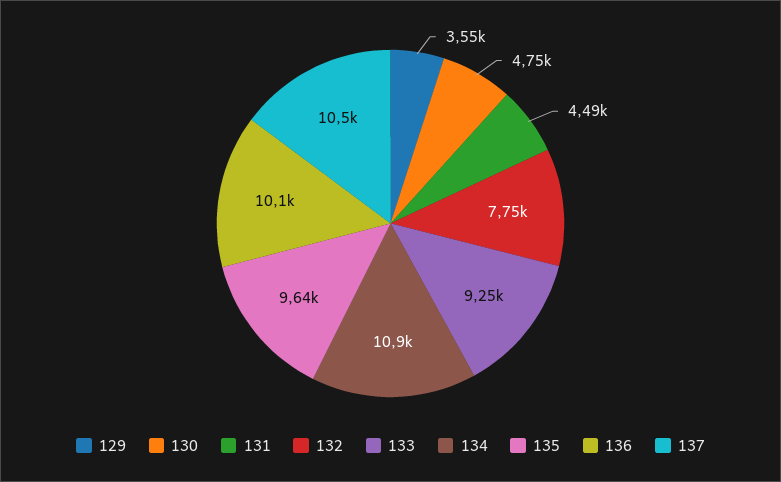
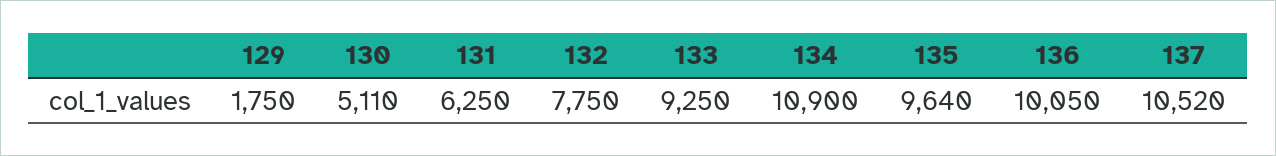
  {
-   "129": 3550,
+   "129": 1750,
-   "130": 4750,
+   "130": 5110,
-   "131": 4490,
+   "131": 6250,
    "132": 7750,
    "133": 9250,
    "134": 10900,
    "135": 9640,
    "136": 10050,
    "137": 10520
  }

